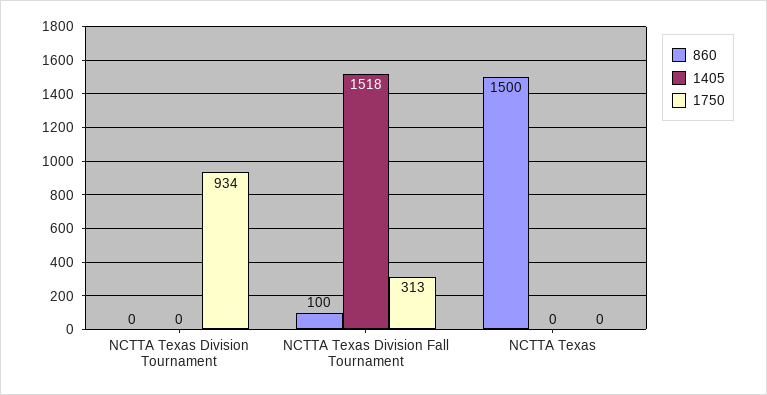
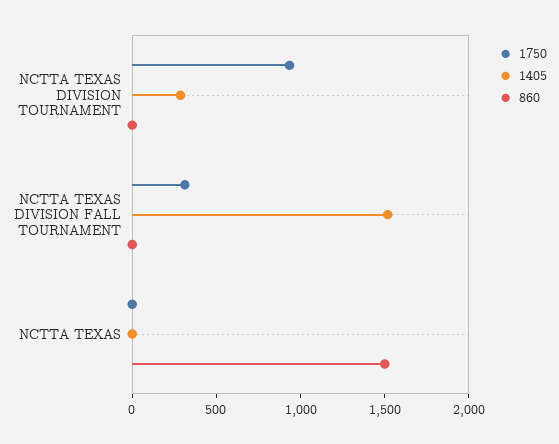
  {
    "860": {
      "NCTTA Texas Division Tournament": 0,
-     "NCTTA Texas Division Fall Tournament": 100,
+     "NCTTA Texas Division Fall Tournament": 0,
      "NCTTA Texas": 1500
    },
    "1405": {
-     "NCTTA Texas Division Tournament": 0,
+     "NCTTA Texas Division Tournament": 300,
      "NCTTA Texas Division Fall Tournament": 1518,
      "NCTTA Texas": 0
    },
    "1750": {
      "NCTTA Texas Division Tournament": 934,
      "NCTTA Texas Division Fall Tournament": 313,
      "NCTTA Texas": 0
    }
  }

